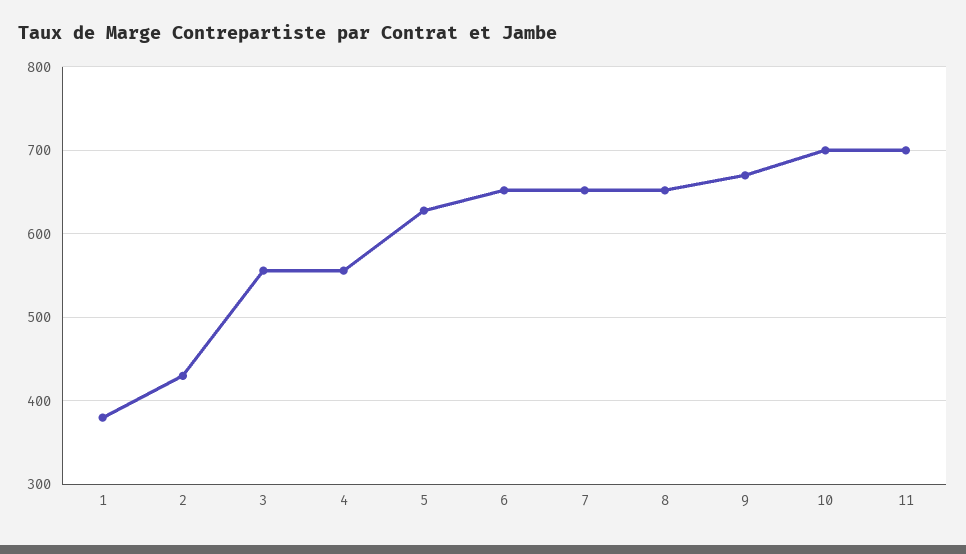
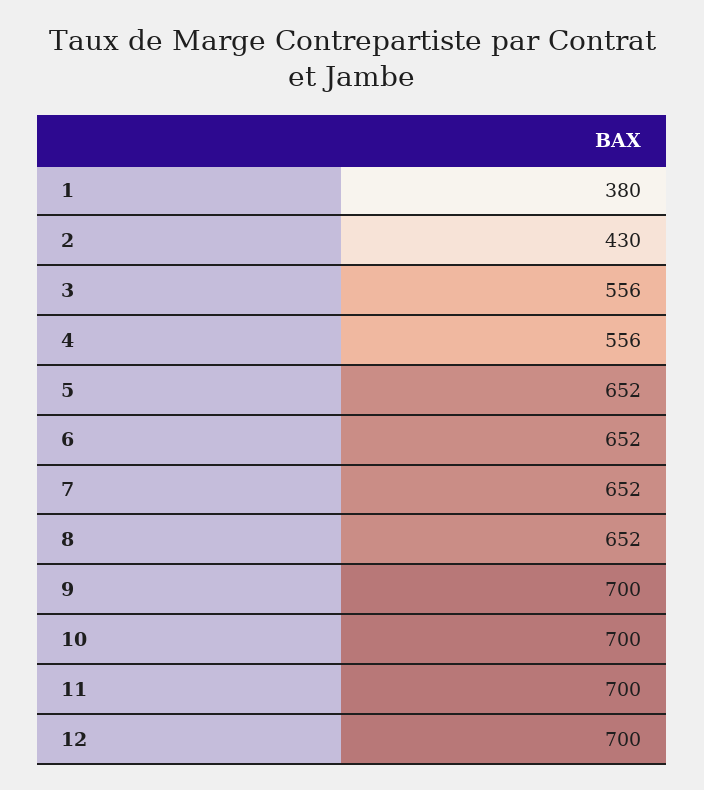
  {
    "1": 380,
    "2": 430,
    "3": 556,
    "4": 556,
-   "5": 630,
+   "5": 652,
    "6": 652,
    "7": 652,
    "8": 652,
-   "9": 670,
+   "9": 700,
    "10": 700,
-   "11": 700
+   "11": 700,
+   "12": 700
  }

